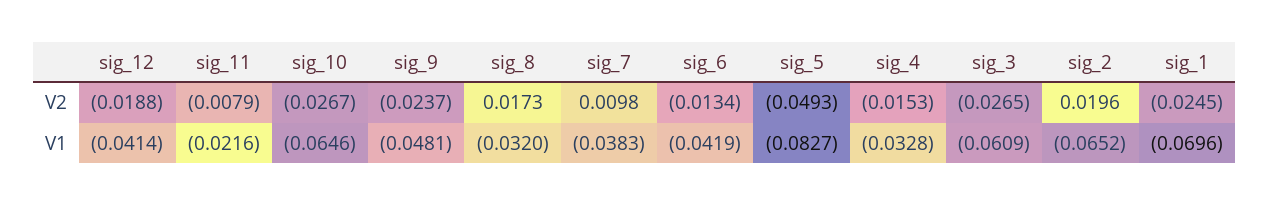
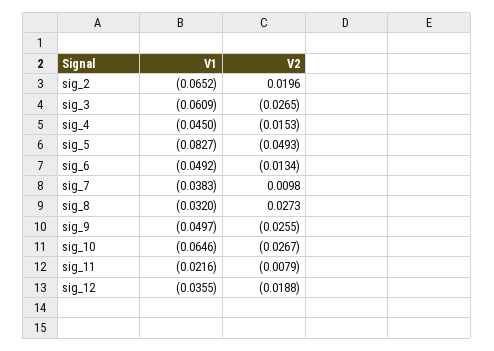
  {
    "sig_12": {
      "V2": -0.0188,
-     "V1": -0.0414
+     "V1": -0.0355
    },
    "sig_11": {
      "V2": -0.0079,
      "V1": -0.0216
    },
    "sig_10": {
      "V2": -0.0267,
      "V1": -0.0646
    },
    "sig_9": {
-     "V2": -0.0237,
+     "V2": -0.0255,
-     "V1": -0.0481
+     "V1": -0.0497
    },
    "sig_8": {
-     "V2": 0.0173,
+     "V2": 0.0273,
      "V1": -0.032
    },
    "sig_7": {
      "V2": 0.0098,
      "V1": -0.0383
    },
    "sig_6": {
      "V2": -0.0134,
-     "V1": -0.0419
+     "V1": -0.0492
    },
    "sig_5": {
      "V2": -0.0493,
      "V1": -0.0827
    },
    "sig_4": {
      "V2": -0.0153,
-     "V1": -0.0328
+     "V1": -0.045
    },
    "sig_3": {
      "V2": -0.0265,
      "V1": -0.0609
    },
    "sig_2": {
      "V2": 0.0196,
      "V1": -0.0652
-   },
+   }
-   "sig_1": {
-     "V2": -0.0245,
-     "V1": -0.0696
-   }
  }

